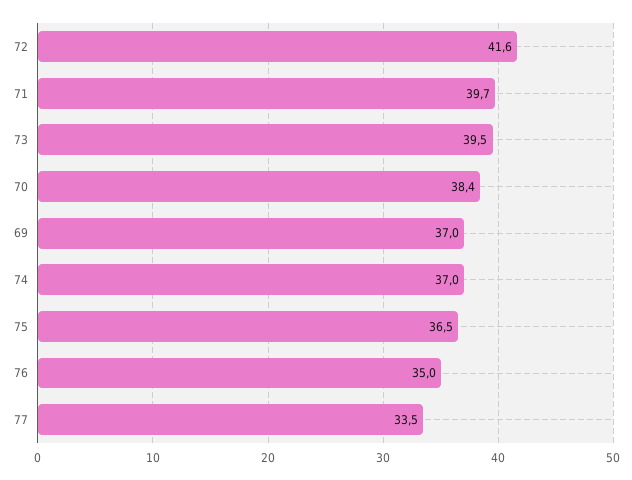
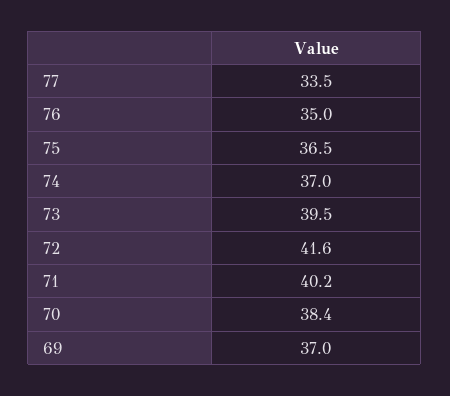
  {
    "72": 41.6,
-   "71": 39.7,
+   "71": 40.2,
    "73": 39.5,
    "70": 38.4,
    "69": 37,
    "74": 37,
    "75": 36.5,
    "76": 35,
    "77": 33.5
  }

